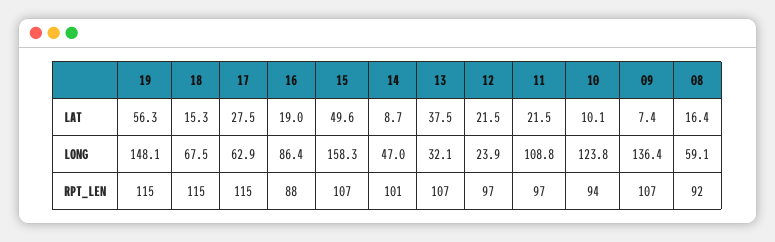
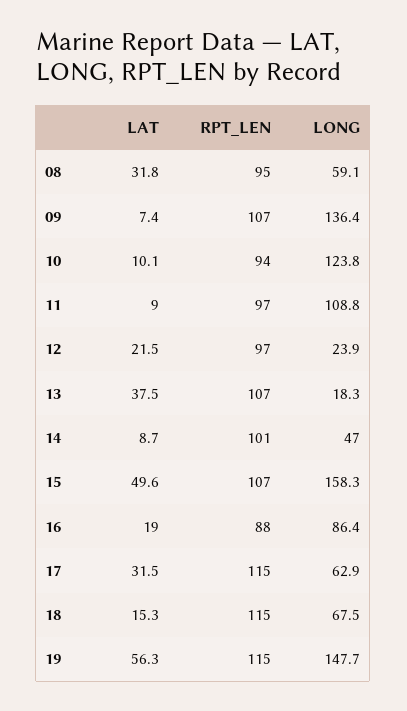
  {
    "19": {
      "LAT": 56.3,
-     "LONG": 148.1,
+     "LONG": 147.7,
      "RPT_LEN": 115
    },
    "18": {
      "LAT": 15.3,
      "LONG": 67.5,
      "RPT_LEN": 115
    },
    "17": {
-     "LAT": 27.5,
+     "LAT": 31.5,
      "LONG": 62.9,
      "RPT_LEN": 115
    },
    "16": {
      "LAT": 19,
      "LONG": 86.4,
      "RPT_LEN": 88
    },
    "15": {
      "LAT": 49.6,
      "LONG": 158.3,
      "RPT_LEN": 107
    },
    "14": {
      "LAT": 8.7,
      "LONG": 47,
      "RPT_LEN": 101
    },
    "13": {
      "LAT": 37.5,
-     "LONG": 32.1,
+     "LONG": 18.3,
      "RPT_LEN": 107
    },
    "12": {
      "LAT": 21.5,
      "LONG": 23.9,
      "RPT_LEN": 97
    },
    "11": {
-     "LAT": 21.5,
+     "LAT": 9,
      "LONG": 108.8,
      "RPT_LEN": 97
    },
    "10": {
      "LAT": 10.1,
      "LONG": 123.8,
      "RPT_LEN": 94
    },
    "09": {
      "LAT": 7.4,
      "LONG": 136.4,
      "RPT_LEN": 107
    },
    "08": {
-     "LAT": 16.4,
+     "LAT": 31.8,
      "LONG": 59.1,
-     "RPT_LEN": 92
+     "RPT_LEN": 95
    }
  }

